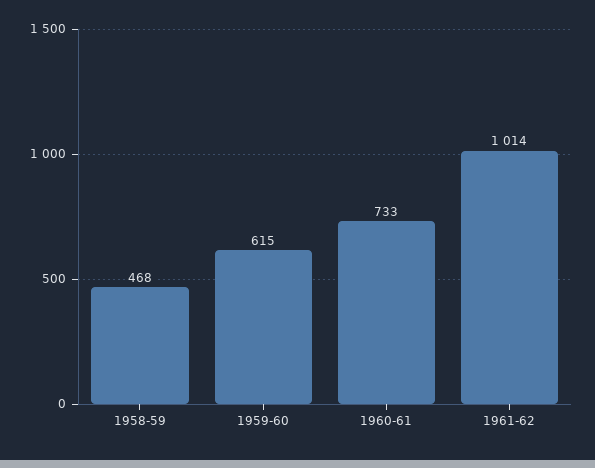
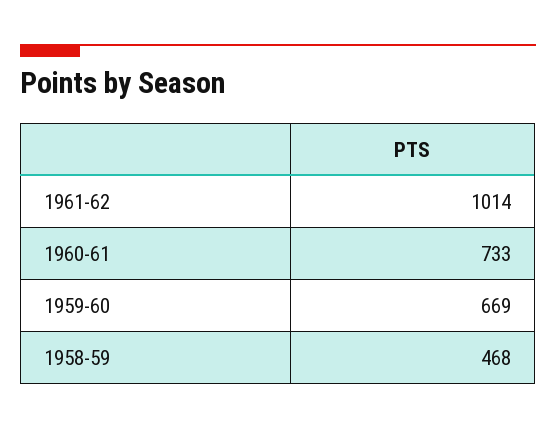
  {
    "1958-59": 468,
-   "1959-60": 615,
+   "1959-60": 669,
    "1960-61": 733,
    "1961-62": 1014
  }

